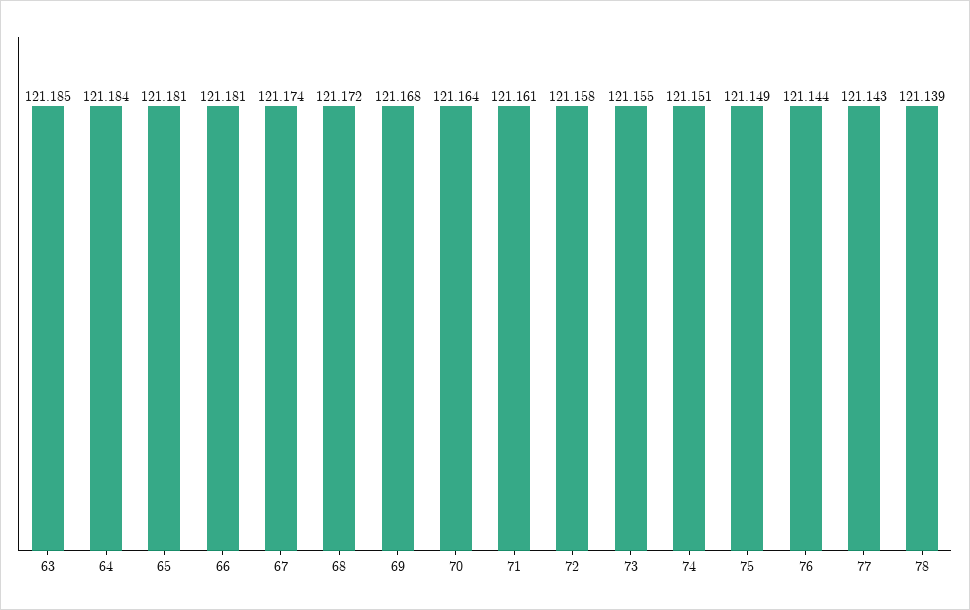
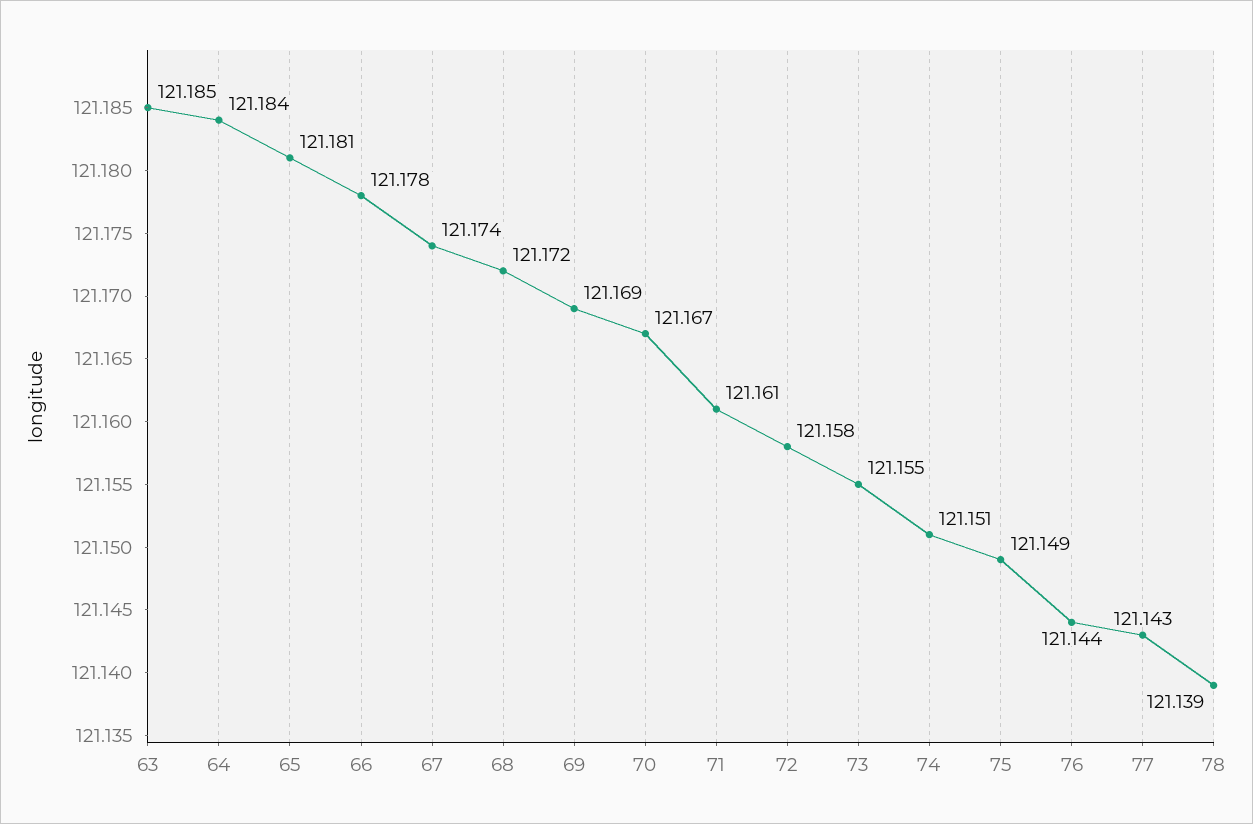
  {
    "63": 121.185,
    "64": 121.184,
    "65": 121.181,
-   "66": 121.181,
+   "66": 121.178,
    "67": 121.174,
    "68": 121.172,
-   "69": 121.168,
+   "69": 121.169,
-   "70": 121.164,
+   "70": 121.167,
    "71": 121.161,
    "72": 121.158,
    "73": 121.155,
    "74": 121.151,
    "75": 121.149,
    "76": 121.144,
    "77": 121.143,
    "78": 121.139
  }

